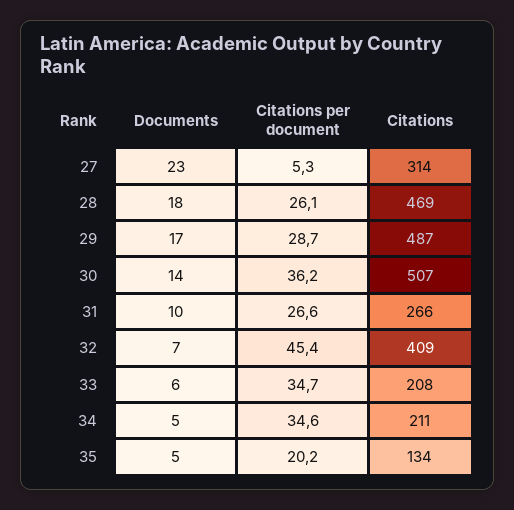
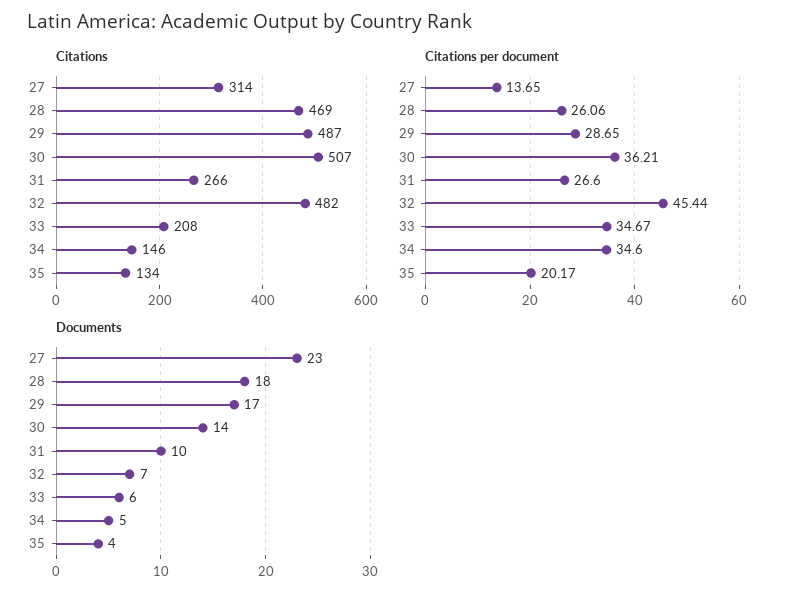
  {
    "Documents": {
      "27": 23,
      "28": 18,
      "29": 17,
      "30": 14,
      "31": 10,
      "32": 7,
      "33": 6,
      "34": 5,
-     "35": 5
+     "35": 4
    },
    "Citations per document": {
-     "27": 5.3,
+     "27": 13.65,
      "28": 26.06,
      "29": 28.65,
      "30": 36.21,
      "31": 26.6,
      "32": 45.44,
      "33": 34.67,
      "34": 34.6,
      "35": 20.17
    },
    "Citations": {
      "27": 314,
      "28": 469,
      "29": 487,
      "30": 507,
      "31": 266,
-     "32": 409,
+     "32": 482,
      "33": 208,
-     "34": 211,
+     "34": 146,
      "35": 134
    }
  }

